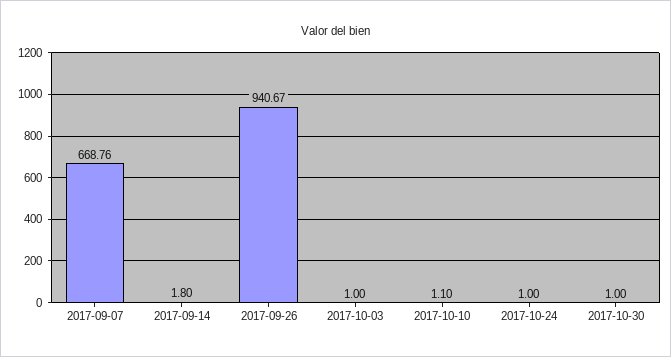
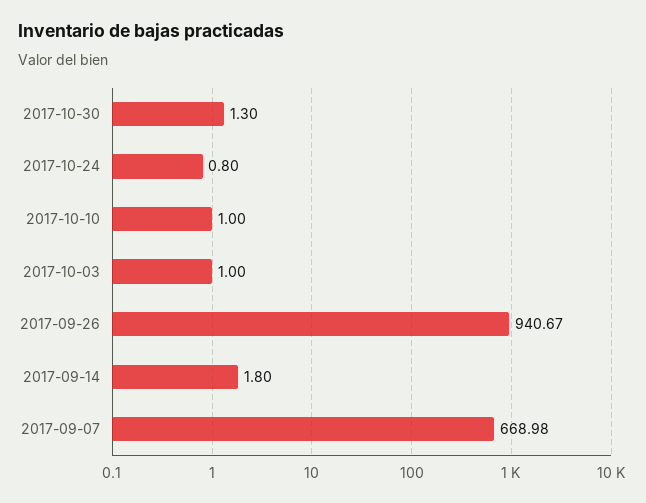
  {
-   "2017-09-07": 668.76,
+   "2017-09-07": 668.98,
    "2017-09-14": 1.8,
    "2017-09-26": 940.67,
    "2017-10-03": 1,
-   "2017-10-10": 1.1,
+   "2017-10-10": 1,
-   "2017-10-24": 1,
+   "2017-10-24": 0.8,
-   "2017-10-30": 1
+   "2017-10-30": 1.3
  }

